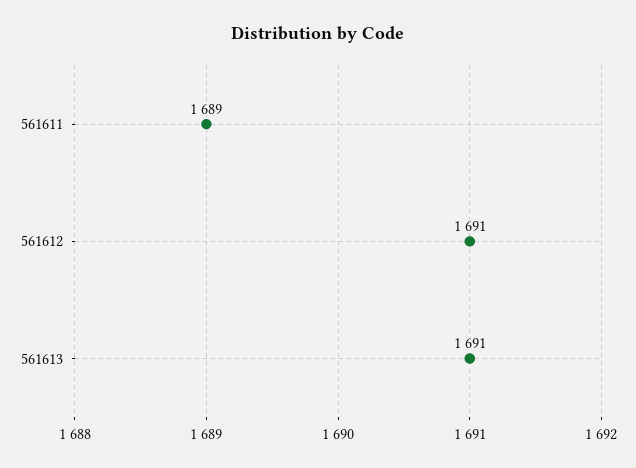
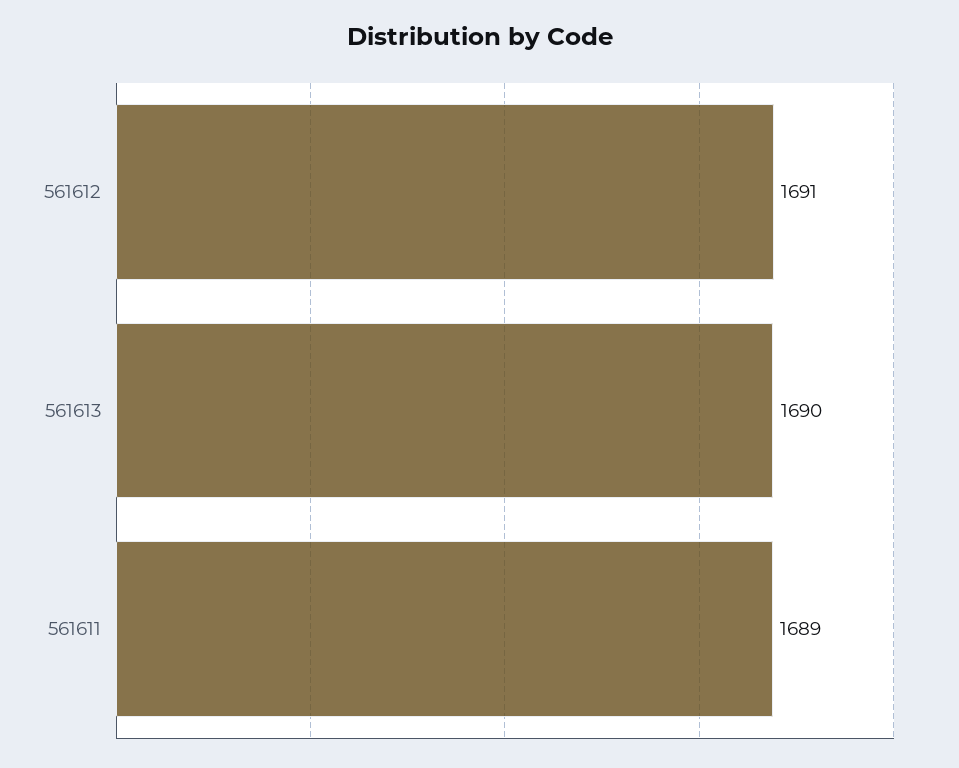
  {
    "561611": 1689,
    "561612": 1691,
-   "561613": 1691
+   "561613": 1690
  }

